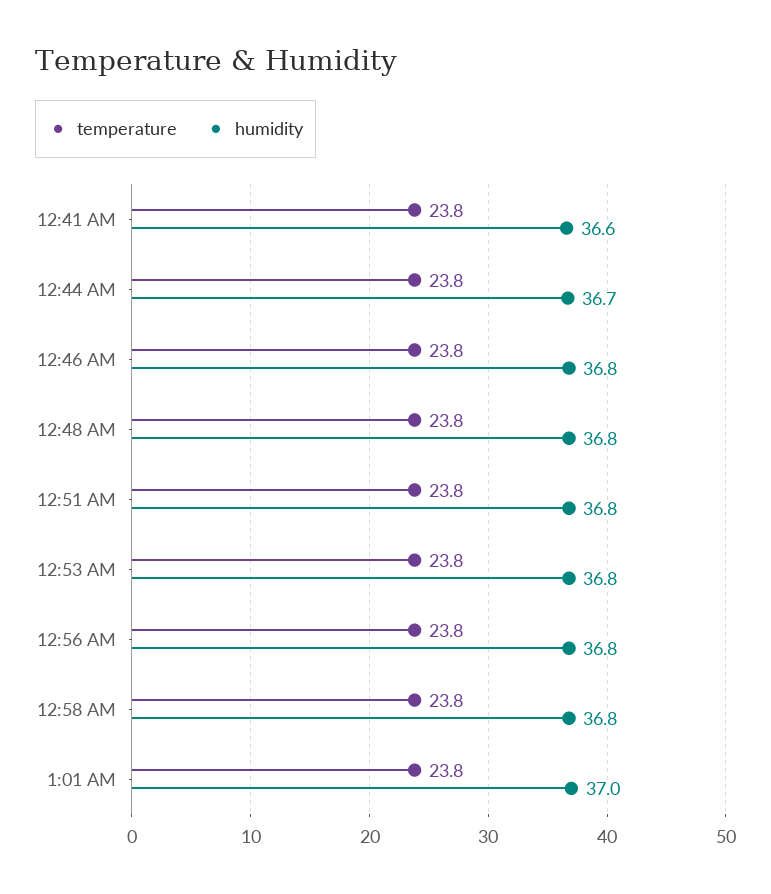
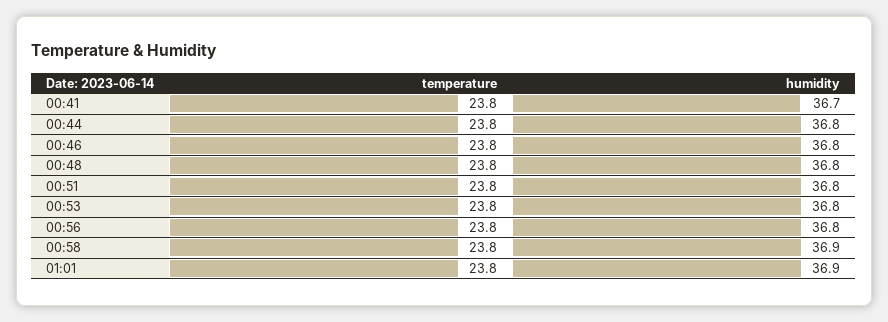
  {
    "temperature": {
      "12:41 AM": 23.8,
      "12:44 AM": 23.8,
      "12:46 AM": 23.8,
      "12:48 AM": 23.8,
      "12:51 AM": 23.8,
      "12:53 AM": 23.8,
      "12:56 AM": 23.8,
      "12:58 AM": 23.8,
      "1:01 AM": 23.8
    },
    "humidity": {
-     "12:41 AM": 36.6,
+     "12:41 AM": 36.7,
-     "12:44 AM": 36.7,
+     "12:44 AM": 36.8,
      "12:46 AM": 36.8,
      "12:48 AM": 36.8,
      "12:51 AM": 36.8,
      "12:53 AM": 36.8,
      "12:56 AM": 36.8,
-     "12:58 AM": 36.8,
+     "12:58 AM": 36.9,
-     "1:01 AM": 37
+     "1:01 AM": 36.9
    }
  }

